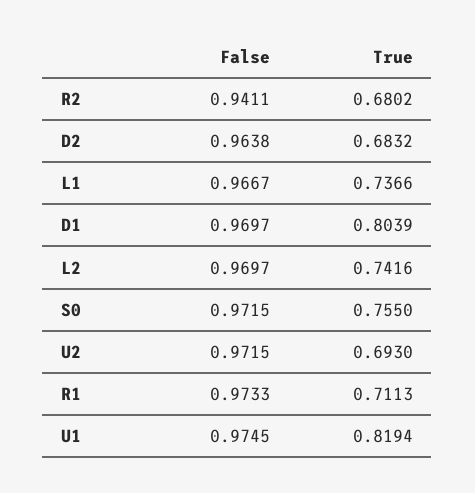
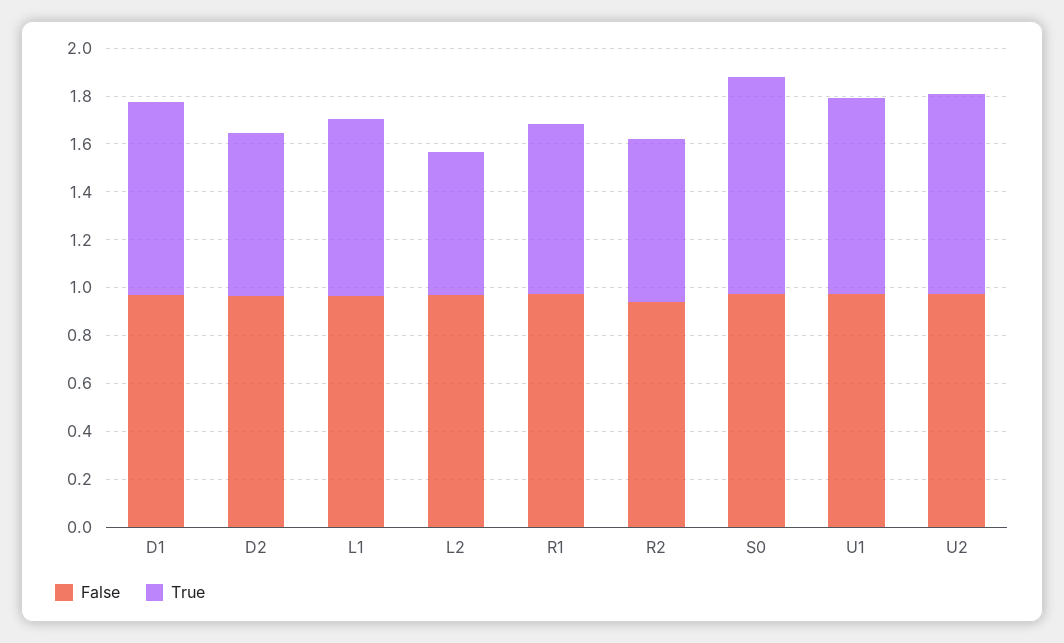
  {
    "False": {
      "R2": 0.9411,
      "D2": 0.9638,
      "L1": 0.9667,
      "D1": 0.9697,
      "L2": 0.9697,
      "S0": 0.9715,
      "U2": 0.9715,
      "R1": 0.9733,
      "U1": 0.9745
    },
    "True": {
      "R2": 0.6802,
      "D2": 0.6832,
      "L1": 0.7366,
      "D1": 0.8039,
-     "L2": 0.7416,
+     "L2": 0.6,
-     "S0": 0.755,
+     "S0": 0.9,
-     "U2": 0.693,
+     "U2": 0.85,
      "R1": 0.7113,
      "U1": 0.8194
    }
  }

